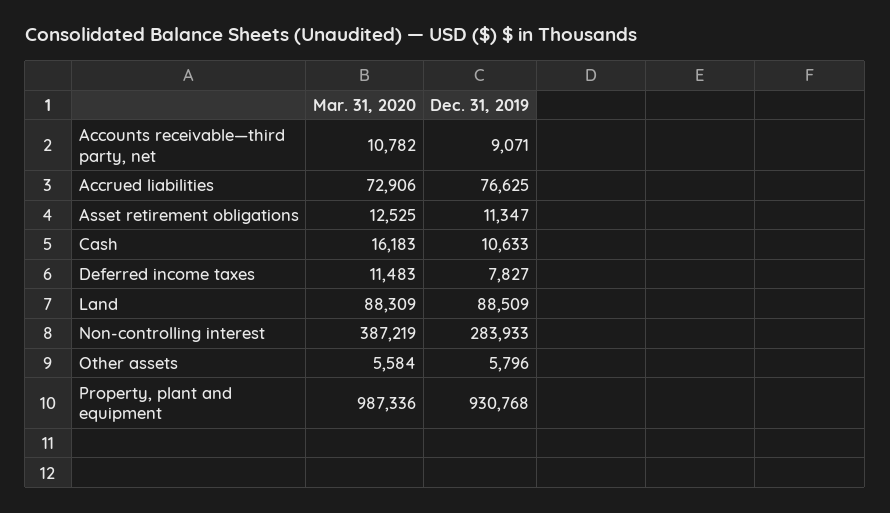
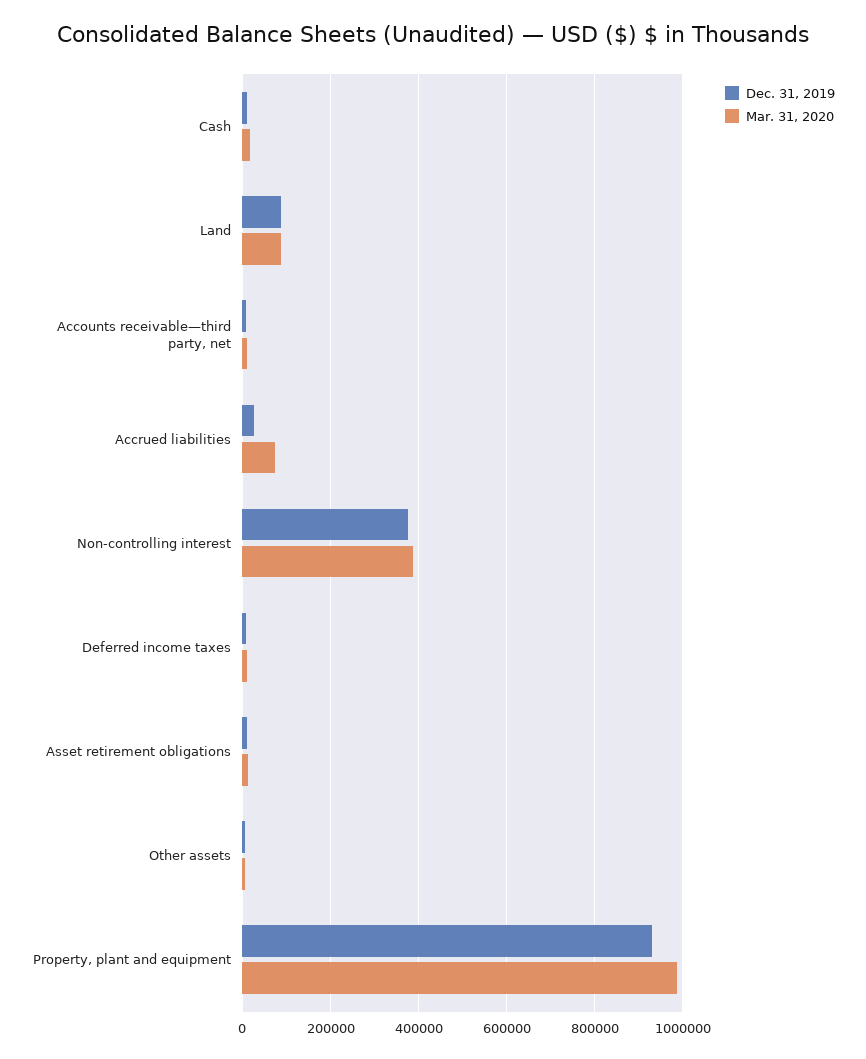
  {
    "Mar. 31, 2020": {
      "Accounts receivable—third party, net": 10782,
      "Accrued liabilities": 72906,
      "Asset retirement obligations": 12525,
      "Cash": 16183,
      "Deferred income taxes": 11483,
      "Land": 88309,
      "Non-controlling interest": 387219,
      "Other assets": 5584,
      "Property, plant and equipment": 987336
    },
    "Dec. 31, 2019": {
      "Accounts receivable—third party, net": 9071,
-     "Accrued liabilities": 76625,
+     "Accrued liabilities": 20000,
      "Asset retirement obligations": 11347,
      "Cash": 10633,
      "Deferred income taxes": 7827,
      "Land": 88509,
-     "Non-controlling interest": 283933,
+     "Non-controlling interest": 380000,
      "Other assets": 5796,
      "Property, plant and equipment": 930768
    }
  }

